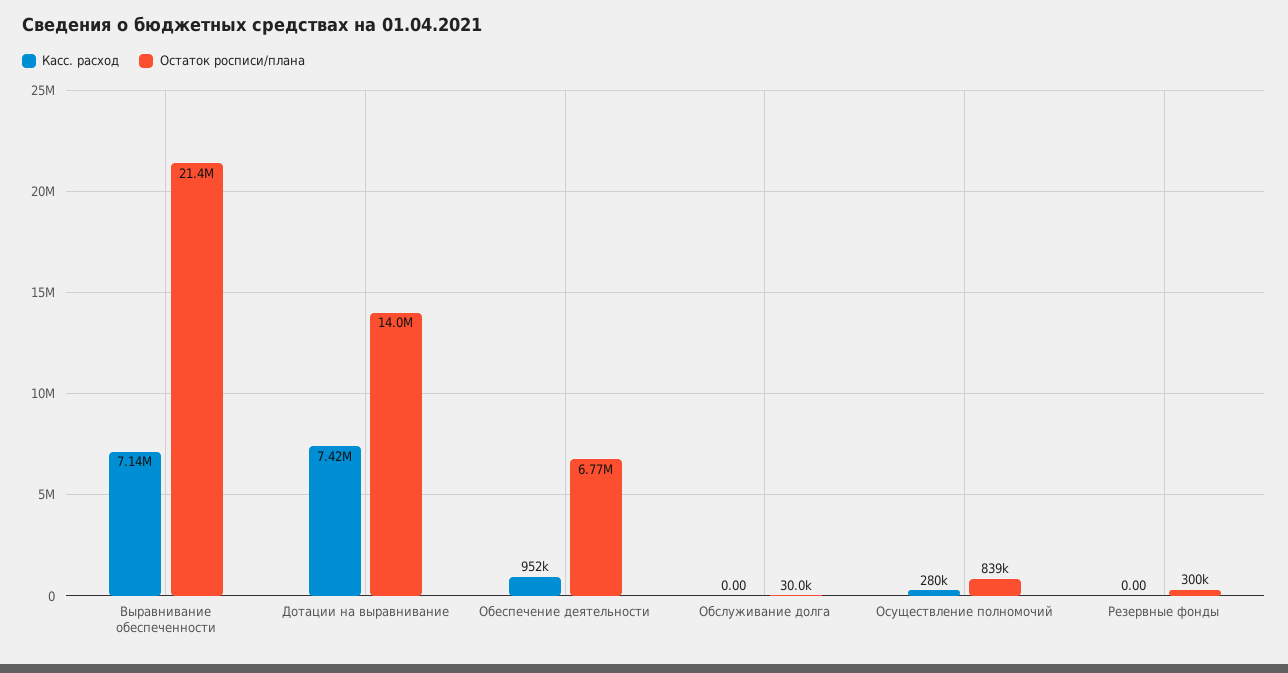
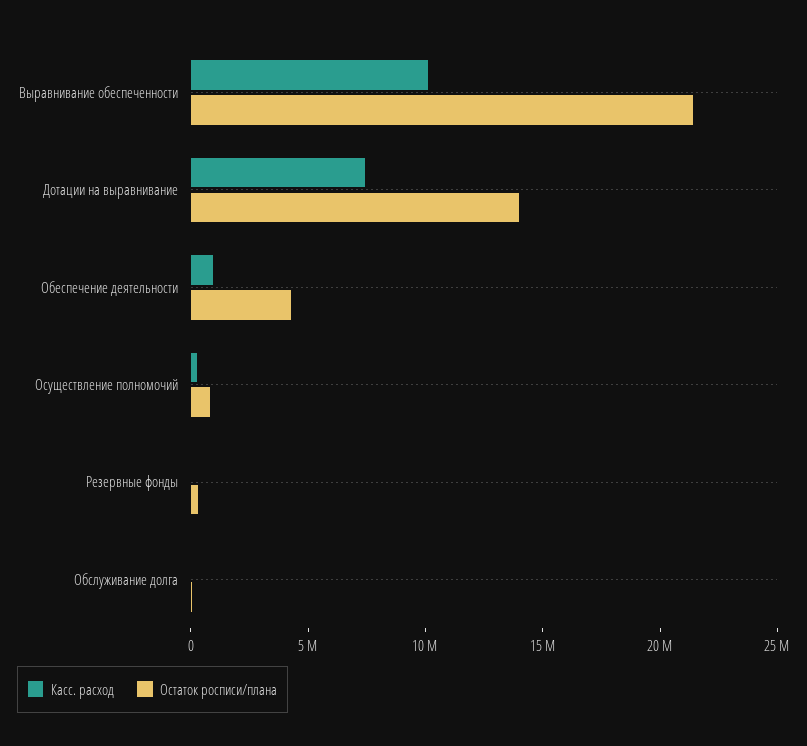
  {
    "Касс. расход": {
-     "Выравнивание обеспеченности": 7140000,
+     "Выравнивание обеспеченности": 10000000,
      "Дотации на выравнивание": 7420000,
      "Обеспечение деятельности": 952000,
      "Обслуживание долга": 0,
      "Осуществление полномочий": 280000,
      "Резервные фонды": 0
    },
    "Остаток росписи/плана": {
      "Выравнивание обеспеченности": 21400000,
      "Дотации на выравнивание": 14000000,
-     "Обеспечение деятельности": 6770000,
+     "Обеспечение деятельности": 4000000,
      "Обслуживание долга": 30000,
      "Осуществление полномочий": 839000,
      "Резервные фонды": 300000
    }
  }

